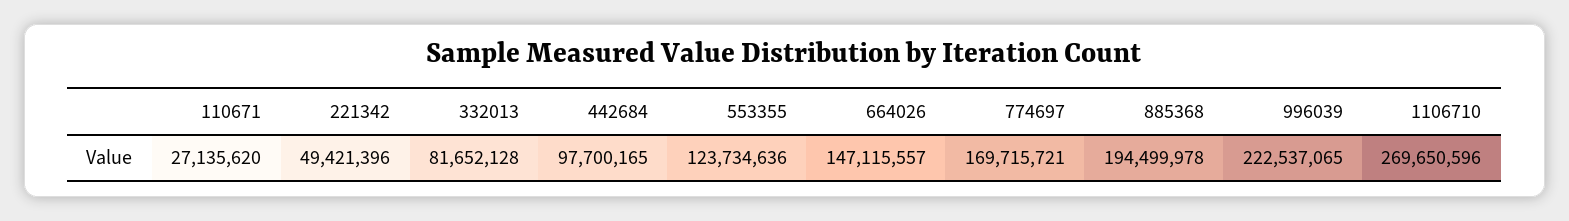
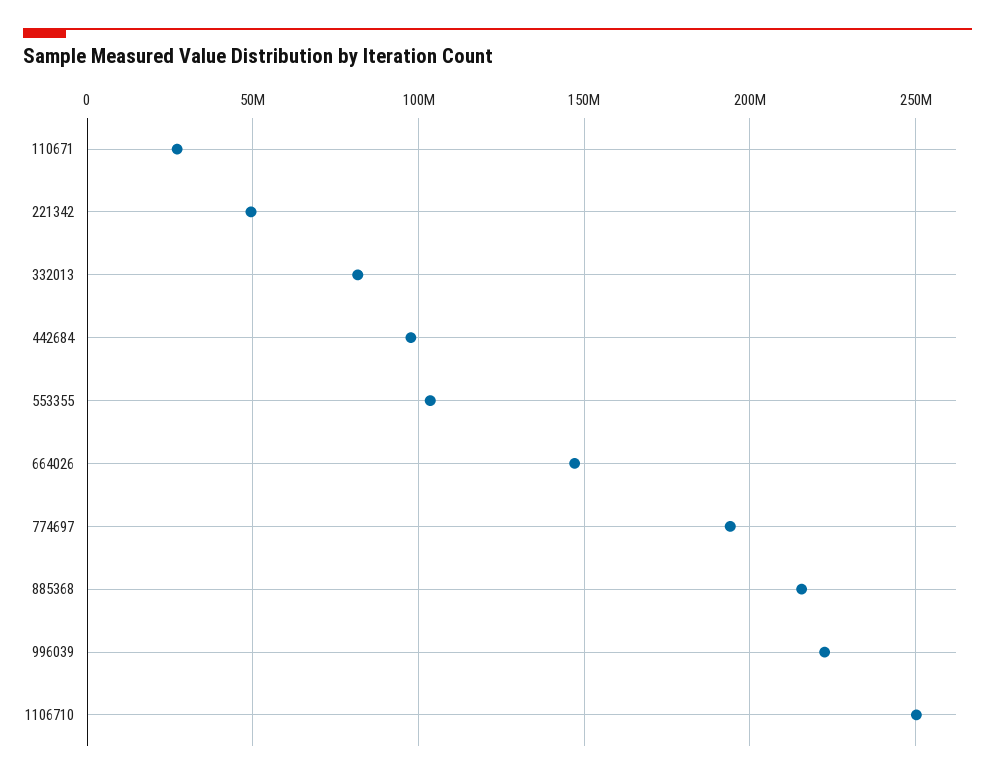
  {
    "110671": 27135620,
    "221342": 49421396,
    "332013": 81652128,
    "442684": 97700165,
-   "553355": 123734636,
+   "553355": 105000000,
    "664026": 147115557,
-   "774697": 169715721,
+   "774697": 195000000,
-   "885368": 194499978,
+   "885368": 215000000,
    "996039": 222537065,
-   "1106710": 269650596
+   "1106710": 250000000
  }

